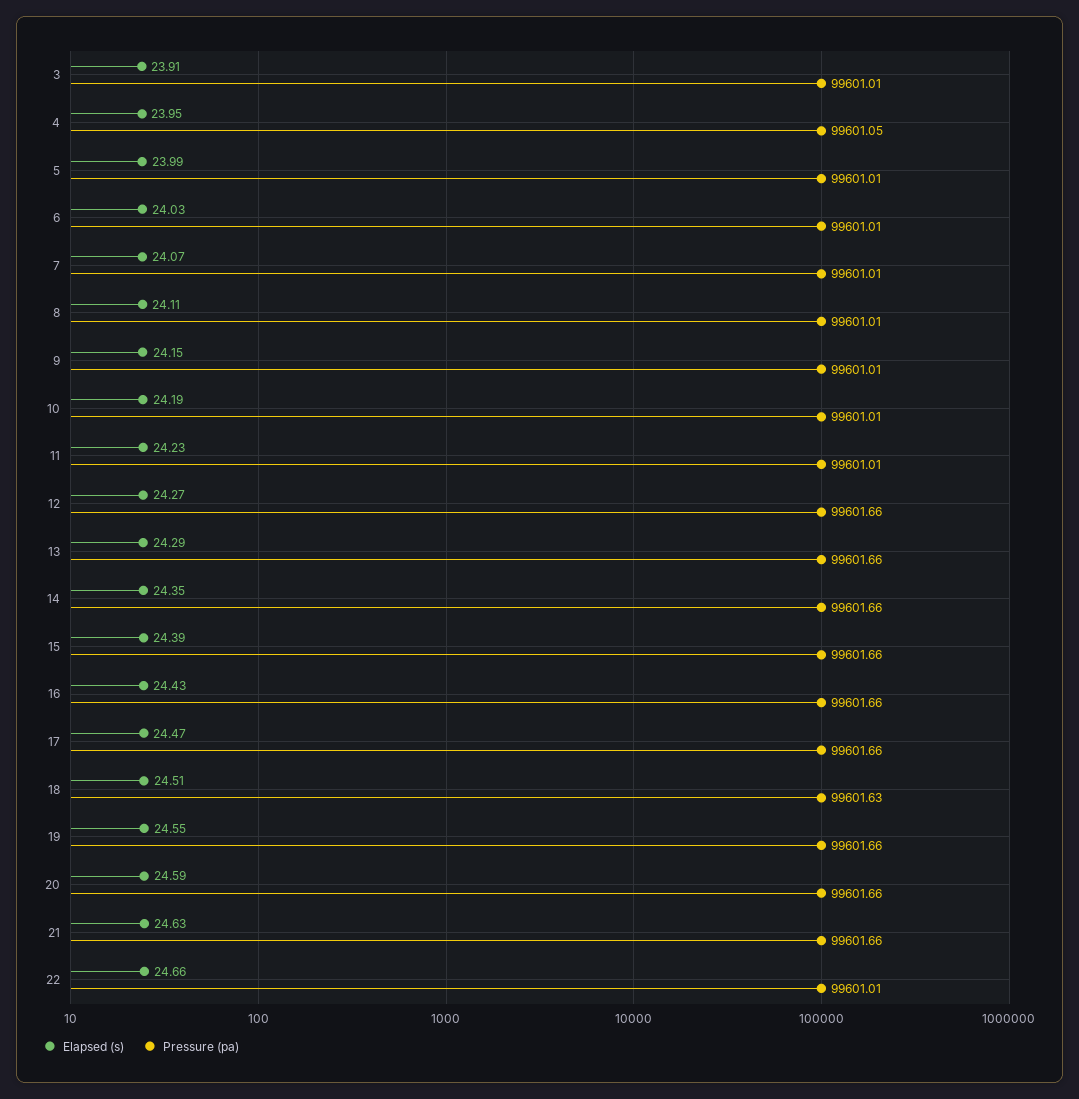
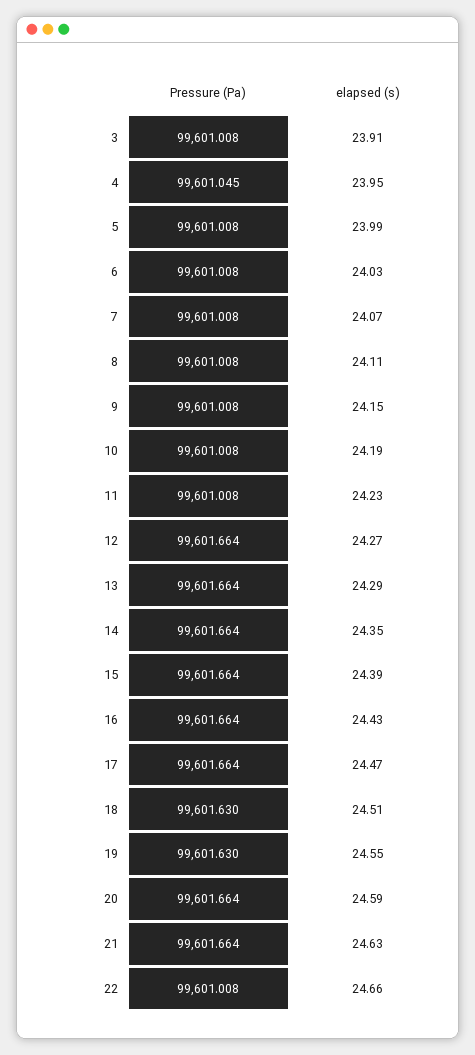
  {
    "Elapsed (s)": {
      "3": 23.91,
      "4": 23.95,
      "5": 23.99,
      "6": 24.03,
      "7": 24.07,
      "8": 24.11,
      "9": 24.15,
      "10": 24.19,
      "11": 24.23,
      "12": 24.27,
      "13": 24.29,
      "14": 24.35,
      "15": 24.39,
      "16": 24.43,
      "17": 24.47,
      "18": 24.51,
      "19": 24.55,
      "20": 24.59,
      "21": 24.63,
      "22": 24.66
    },
    "Pressure (pa)": {
      "3": 99601.008,
      "4": 99601.045,
      "5": 99601.008,
      "6": 99601.008,
      "7": 99601.008,
      "8": 99601.008,
      "9": 99601.008,
      "10": 99601.008,
      "11": 99601.008,
      "12": 99601.664,
      "13": 99601.664,
      "14": 99601.664,
      "15": 99601.664,
      "16": 99601.664,
      "17": 99601.664,
      "18": 99601.63,
-     "19": 99601.66,
+     "19": 99601.63,
      "20": 99601.664,
      "21": 99601.664,
      "22": 99601.008
    }
  }

